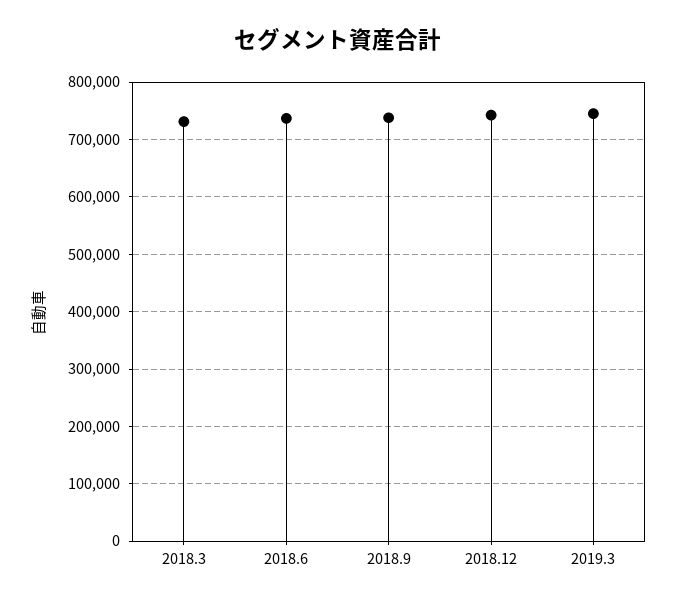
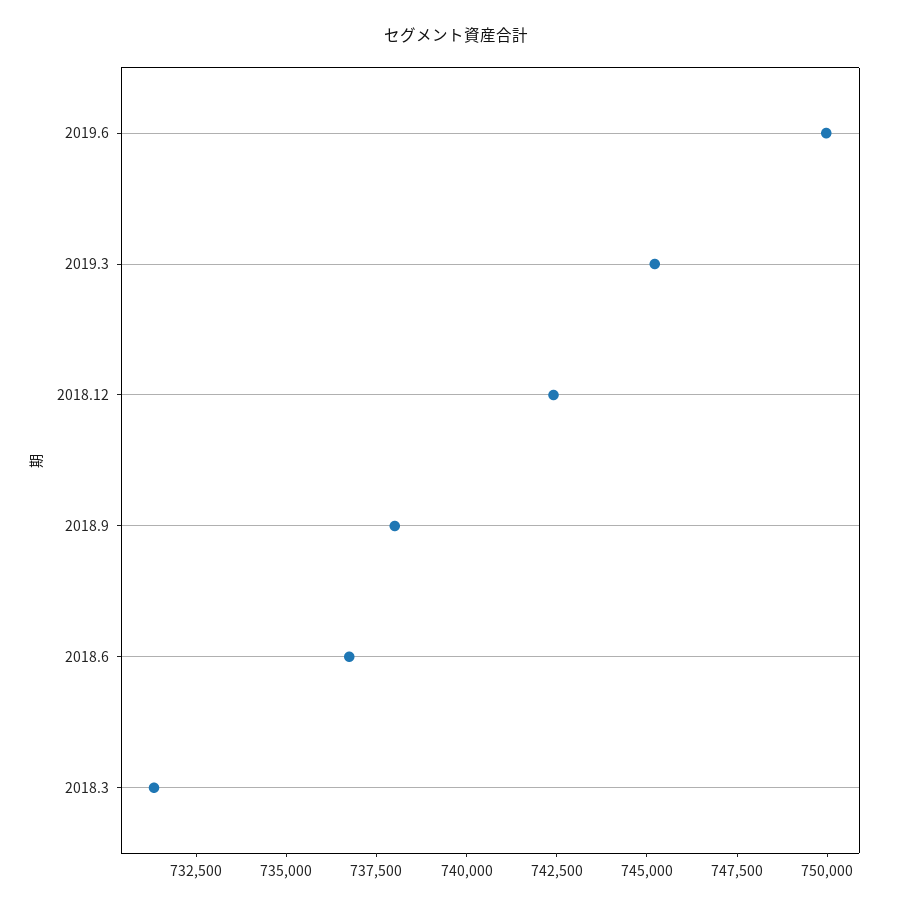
  {
    "2018.3": 731500,
    "2018.6": 736500,
    "2018.9": 738000,
    "2018.12": 742500,
-   "2019.3": 745000
+   "2019.3": 745000,
+   "2019.6": 750000
  }

